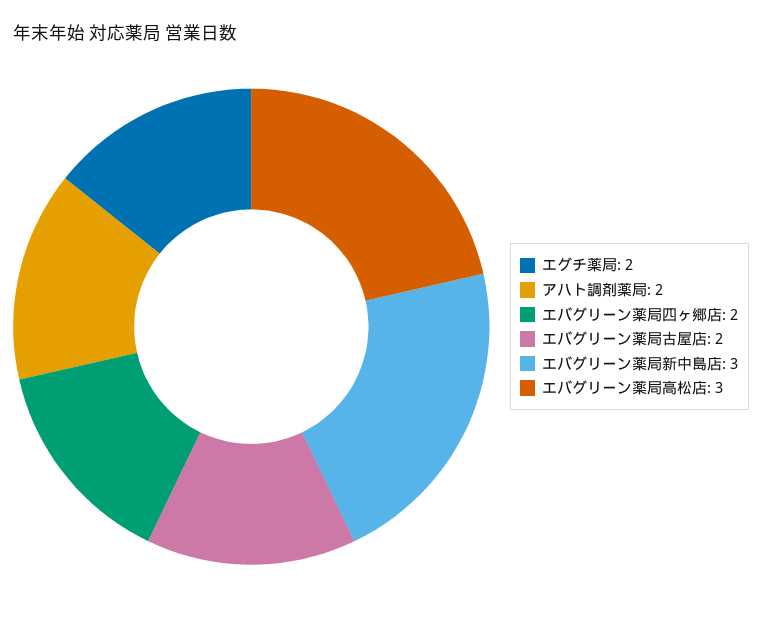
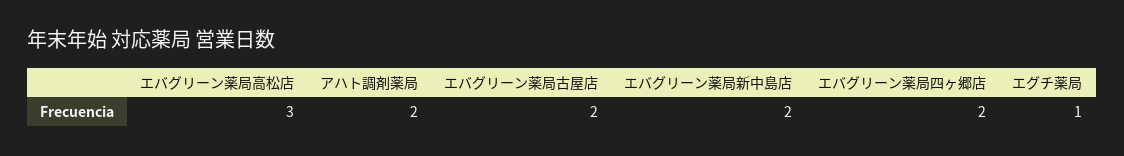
  {
-   "エグチ薬局": 2,
+   "エグチ薬局": 1,
    "アハト調剤薬局": 2,
    "エバグリーン薬局四ヶ郷店": 2,
    "エバグリーン薬局古屋店": 2,
-   "エバグリーン薬局新中島店": 3,
+   "エバグリーン薬局新中島店": 2,
    "エバグリーン薬局高松店": 3
  }

